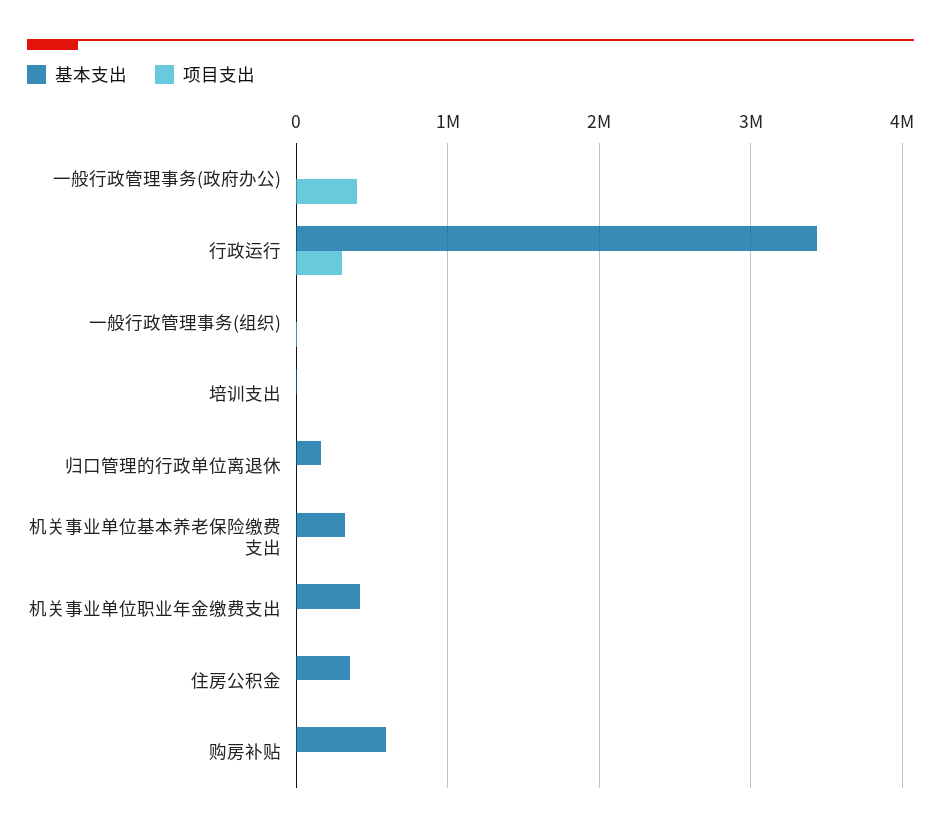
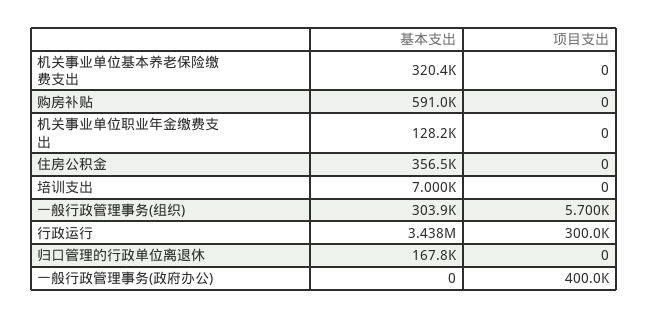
  {
    "基本支出": {
      "一般行政管理事务(政府办公)": 0,
      "行政运行": 3438000,
-     "一般行政管理事务(组织)": 0,
+     "一般行政管理事务(组织)": 303900,
      "培训支出": 7000,
      "归口管理的行政单位离退休": 167800,
      "机关事业单位基本养老保险缴费支出": 320400,
-     "机关事业单位职业年金缴费支出": 400000,
+     "机关事业单位职业年金缴费支出": 128200,
      "住房公积金": 356500,
      "购房补贴": 591000
    },
    "项目支出": {
      "一般行政管理事务(政府办公)": 400000,
      "行政运行": 300000,
      "一般行政管理事务(组织)": 5700,
      "培训支出": 0,
      "归口管理的行政单位离退休": 0,
      "机关事业单位基本养老保险缴费支出": 0,
      "机关事业单位职业年金缴费支出": 0,
      "住房公积金": 0,
      "购房补贴": 0
    }
  }

